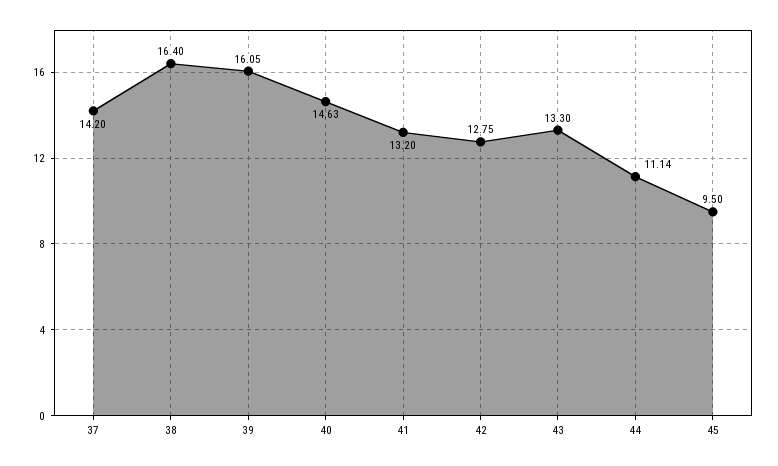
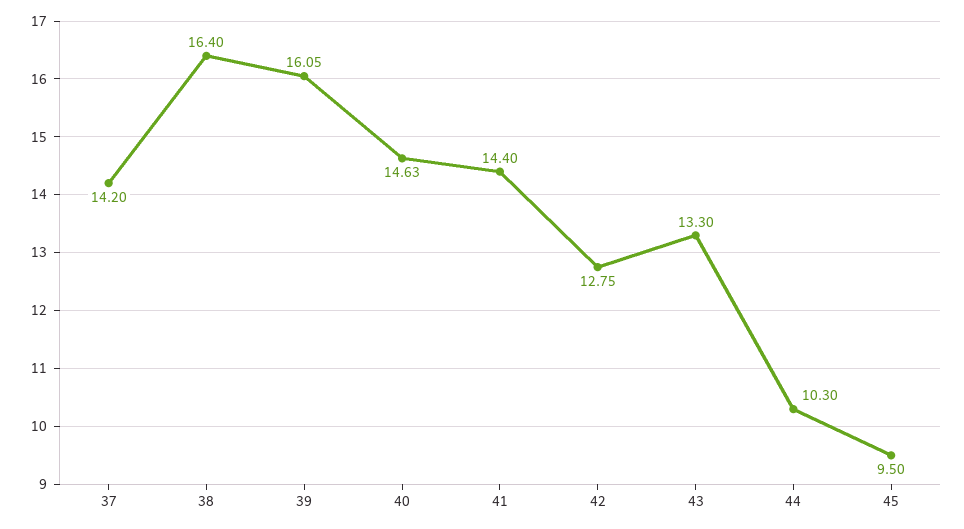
  {
    "37": 14.2,
    "38": 16.4,
    "39": 16.05,
    "40": 14.63,
-   "41": 13.2,
+   "41": 14.4,
    "42": 12.75,
    "43": 13.3,
-   "44": 11.14,
+   "44": 10.3,
    "45": 9.5
  }

